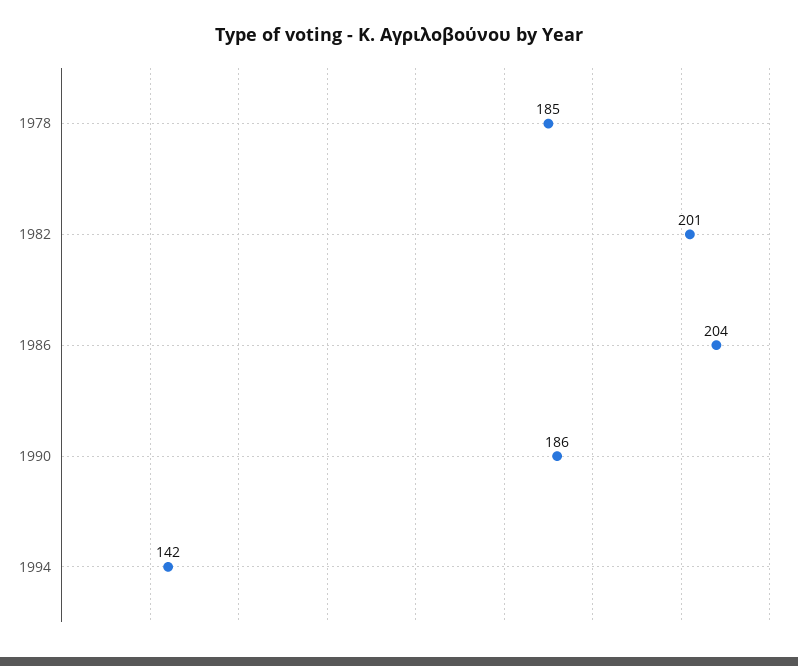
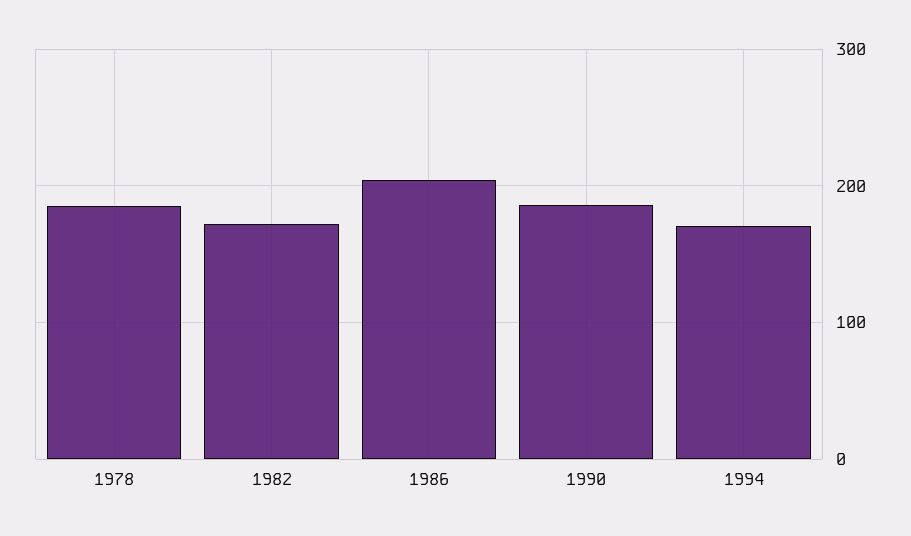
  {
    "1978": 185,
-   "1982": 201,
+   "1982": 170,
    "1986": 204,
    "1990": 186,
-   "1994": 142
+   "1994": 170
  }

